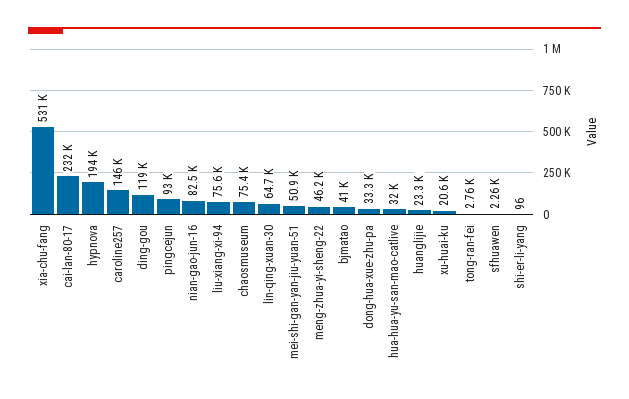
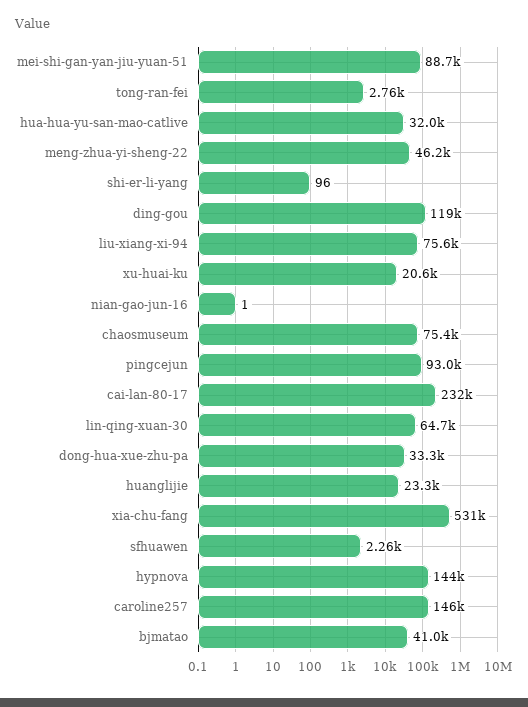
  {
    "xia-chu-fang": 531000,
    "cai-lan-80-17": 232000,
-   "hypnova": 194000,
+   "hypnova": 144000,
    "caroline257": 146000,
    "ding-gou": 119000,
    "pingcejun": 93000,
-   "nian-gao-jun-16": 82500,
+   "nian-gao-jun-16": 1,
    "liu-xiang-xi-94": 75600,
    "chaosmuseum": 75400,
    "lin-qing-xuan-30": 64700,
-   "mei-shi-gan-yan-jiu-yuan-51": 50900,
+   "mei-shi-gan-yan-jiu-yuan-51": 88700,
    "meng-zhua-yi-sheng-22": 46200,
    "bjmatao": 41000,
    "dong-hua-xue-zhu-pa": 33300,
    "hua-hua-yu-san-mao-catlive": 32000,
    "huanglijie": 23300,
    "xu-huai-ku": 20600,
    "tong-ran-fei": 2760,
    "sfhuawen": 2260,
    "shi-er-li-yang": 96
  }

